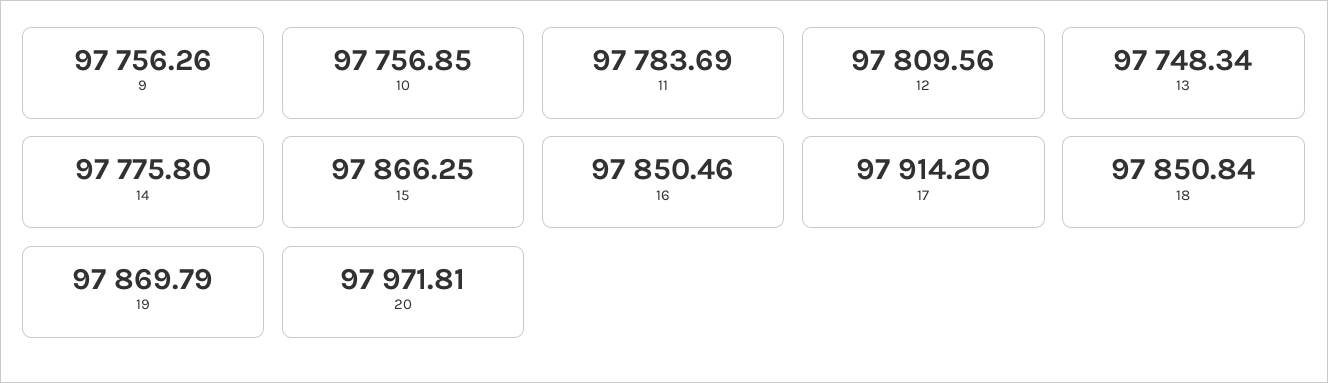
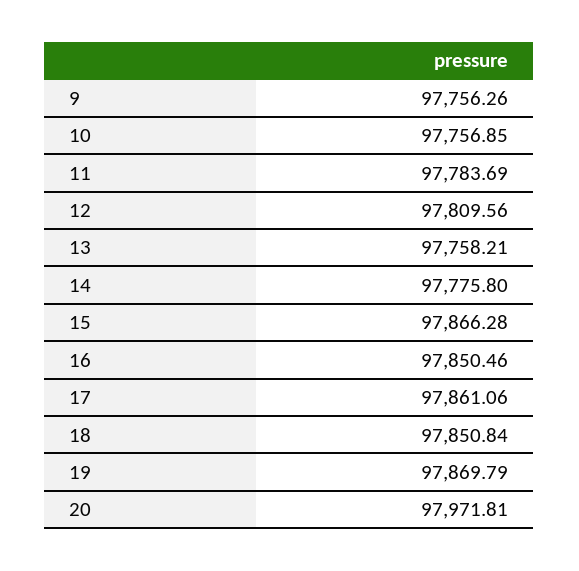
  {
    "9": 97756.26,
    "10": 97756.85,
    "11": 97783.69,
    "12": 97809.56,
-   "13": 97748.34,
+   "13": 97758.21,
    "14": 97775.8,
-   "15": 97866.25,
+   "15": 97866.28,
    "16": 97850.46,
-   "17": 97914.2,
+   "17": 97861.06,
    "18": 97850.84,
    "19": 97869.79,
    "20": 97971.81
  }

